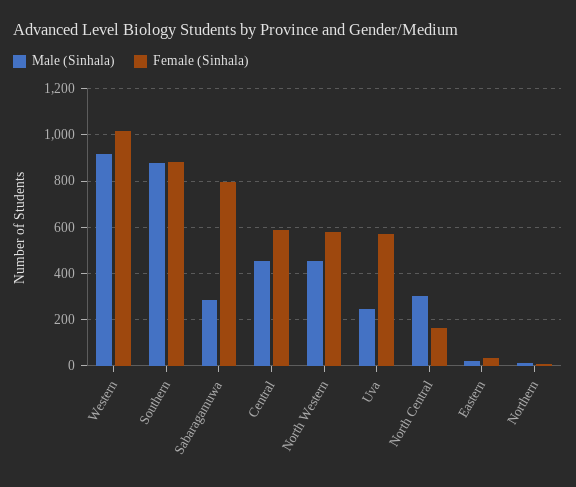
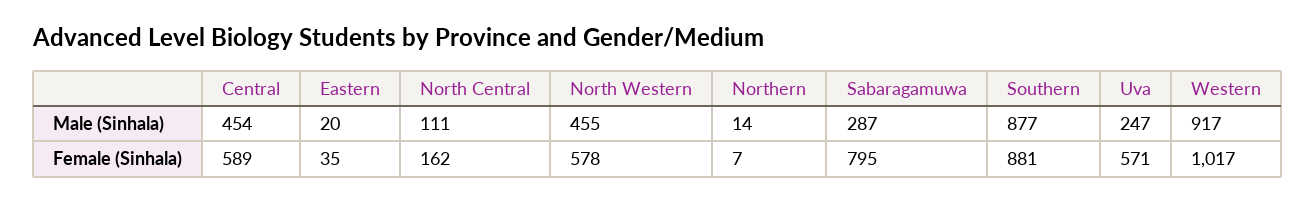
  {
    "Male (Sinhala)": {
      "Western": 917,
      "Southern": 877,
      "Sabaragamuwa": 287,
      "Central": 454,
      "North Western": 455,
      "Uva": 247,
-     "North Central": 300,
+     "North Central": 111,
      "Eastern": 20,
      "Northern": 14
    },
    "Female (Sinhala)": {
      "Western": 1017,
      "Southern": 881,
      "Sabaragamuwa": 795,
      "Central": 589,
      "North Western": 578,
      "Uva": 571,
      "North Central": 162,
      "Eastern": 35,
      "Northern": 7
    }
  }

